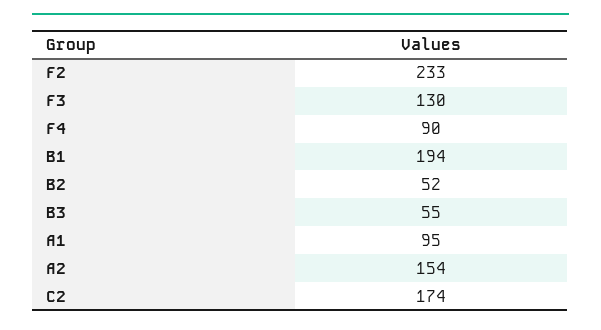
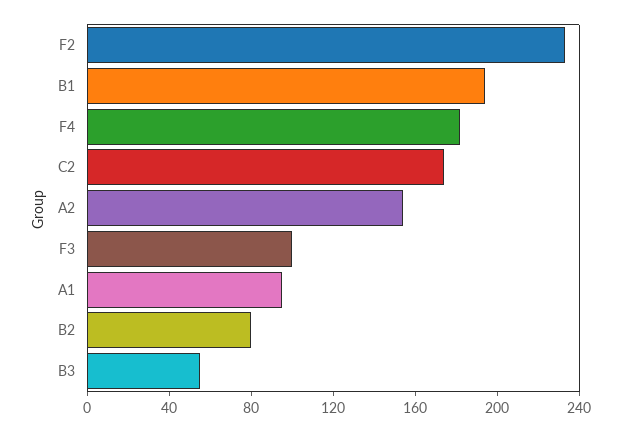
  {
    "F2": 233,
-   "F3": 130,
+   "F3": 100,
-   "F4": 90,
+   "F4": 180,
    "B1": 194,
-   "B2": 52,
+   "B2": 80,
    "B3": 55,
    "A1": 95,
    "A2": 154,
    "C2": 174
  }

